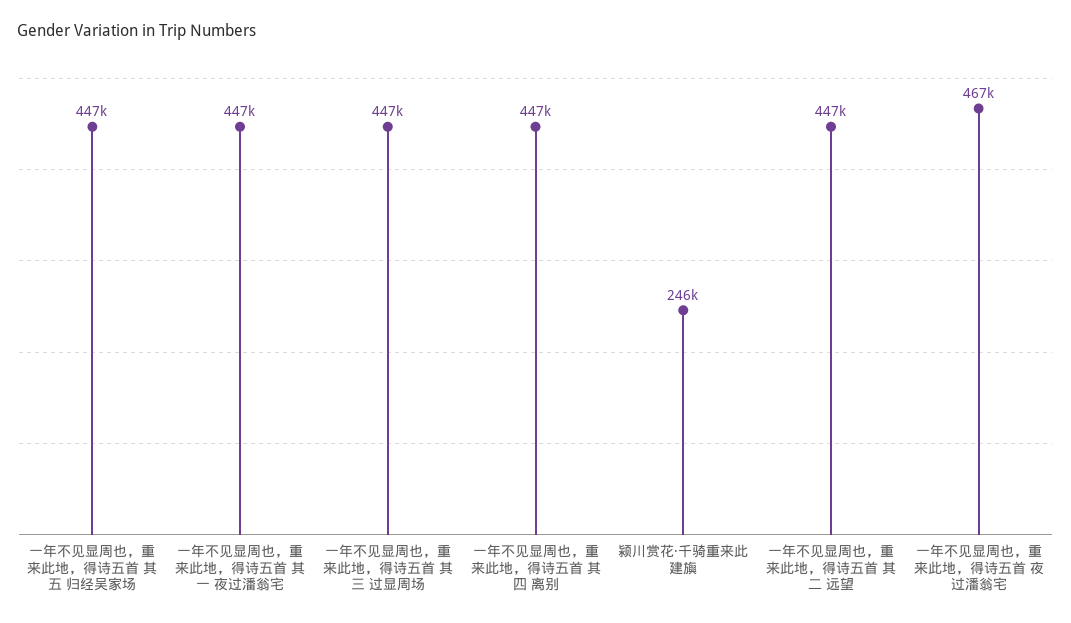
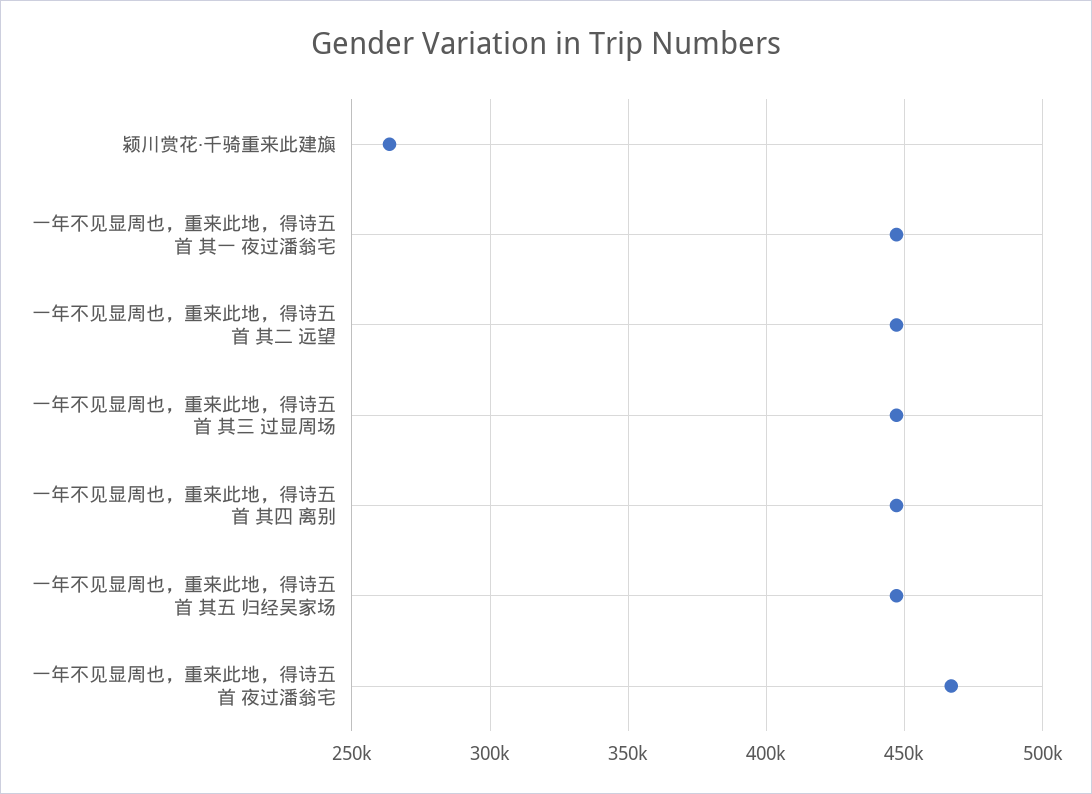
  {
    "一年不见显周也，重来此地，得诗五首 其五 归经吴家场": 447000,
    "一年不见显周也，重来此地，得诗五首 其一 夜过潘翁宅": 447000,
    "一年不见显周也，重来此地，得诗五首 其三 过显周场": 447000,
    "一年不见显周也，重来此地，得诗五首 其四 离别": 447000,
-   "颍川赏花·千骑重来此建旟": 246000,
+   "颍川赏花·千骑重来此建旟": 265000,
    "一年不见显周也，重来此地，得诗五首 其二 远望": 447000,
    "一年不见显周也，重来此地，得诗五首 夜过潘翁宅": 467000
  }

